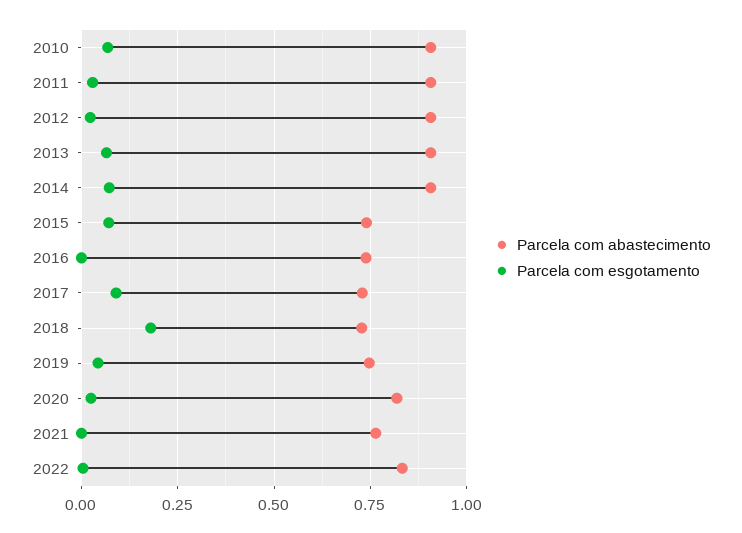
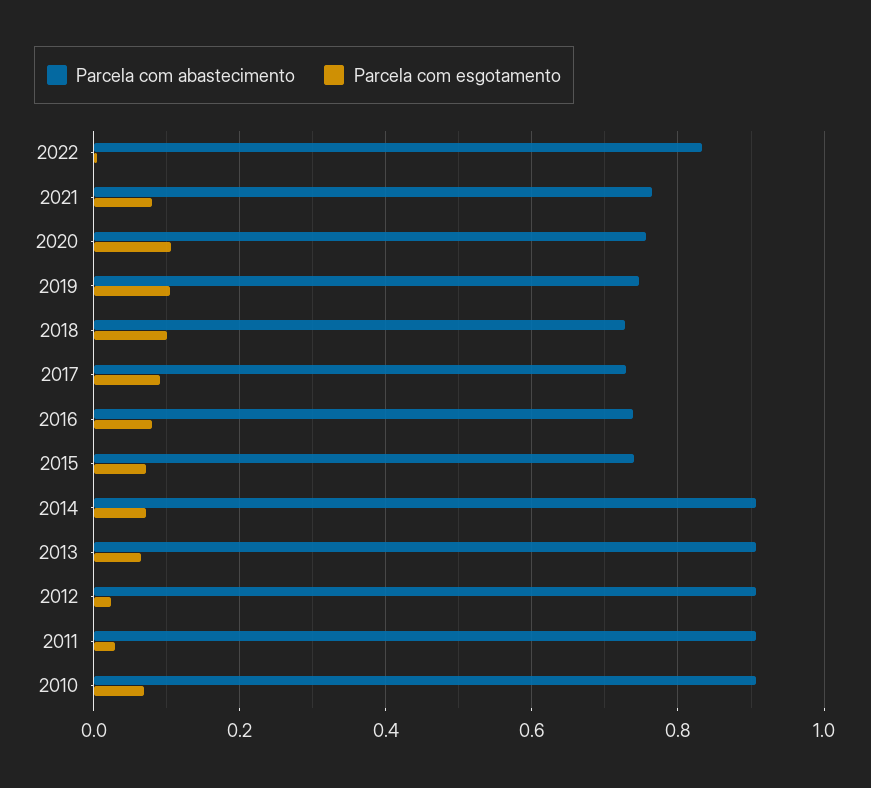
  {
    "Parcela com abastecimento": {
      "2010": 0.9,
      "2011": 0.9,
      "2012": 0.9,
      "2013": 0.9,
      "2014": 0.9,
      "2015": 0.74,
      "2016": 0.74,
      "2017": 0.72,
      "2018": 0.72,
      "2019": 0.74,
-     "2020": 0.825,
+     "2020": 0.76,
      "2021": 0.76,
      "2022": 0.84
    },
    "Parcela com esgotamento": {
      "2010": 0.06,
      "2011": 0.02,
      "2012": 0.02,
      "2013": 0.06,
      "2014": 0.08,
      "2015": 0.08,
-     "2016": 0,
+     "2016": 0.08,
      "2017": 0.1,
-     "2018": 0.175,
+     "2018": 0.1,
-     "2019": 0.05,
+     "2019": 0.1,
-     "2020": 0.025,
+     "2020": 0.1,
-     "2021": 0,
+     "2021": 0.08,
      "2022": 0
    }
  }

